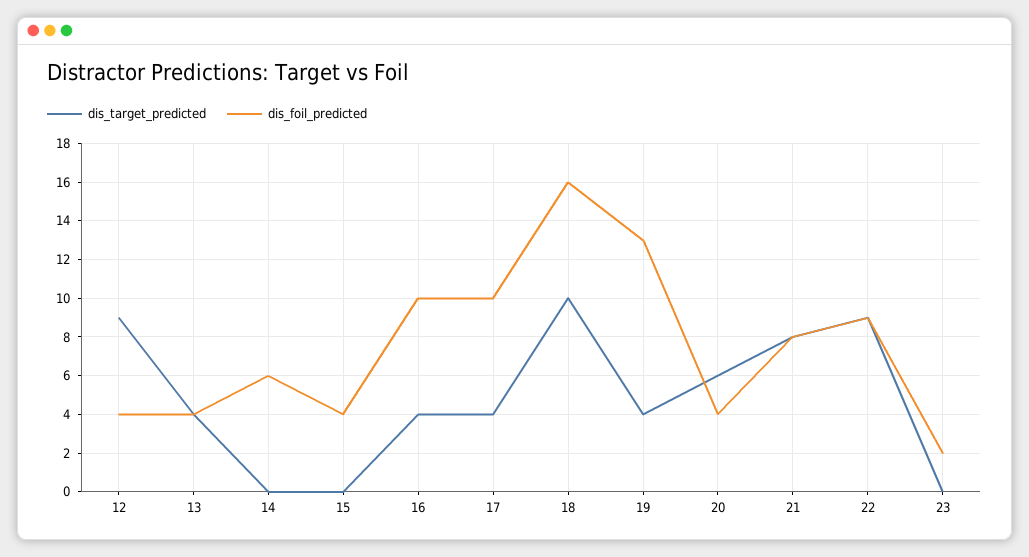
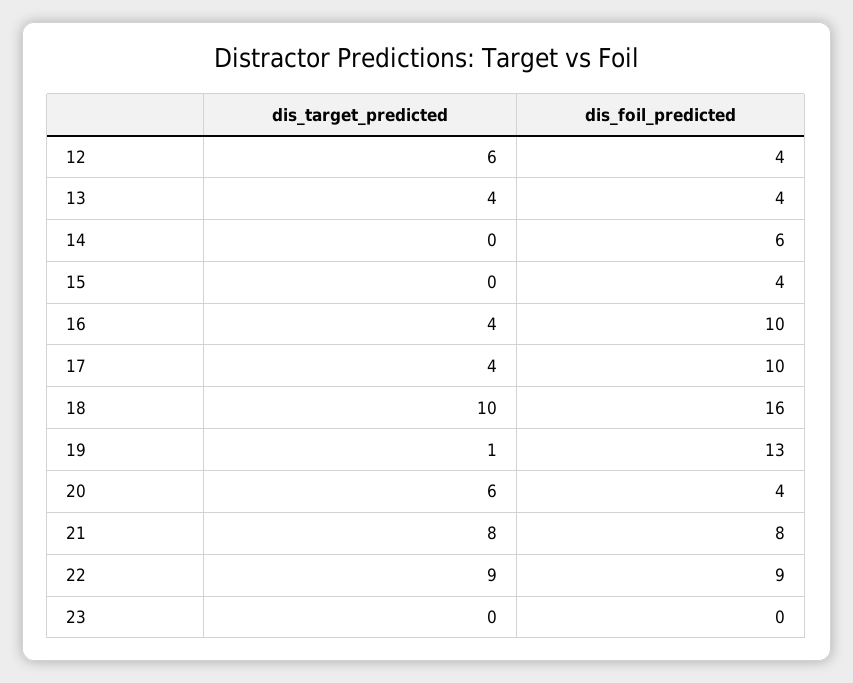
  {
    "dis_target_predicted": {
-     "12": 9,
+     "12": 6,
      "13": 4,
      "14": 0,
      "15": 0,
      "16": 4,
      "17": 4,
      "18": 10,
-     "19": 4,
+     "19": 1,
      "20": 6,
      "21": 8,
      "22": 9,
      "23": 0
    },
    "dis_foil_predicted": {
      "12": 4,
      "13": 4,
      "14": 6,
      "15": 4,
      "16": 10,
      "17": 10,
      "18": 16,
      "19": 13,
      "20": 4,
      "21": 8,
      "22": 9,
-     "23": 2
+     "23": 0
    }
  }

